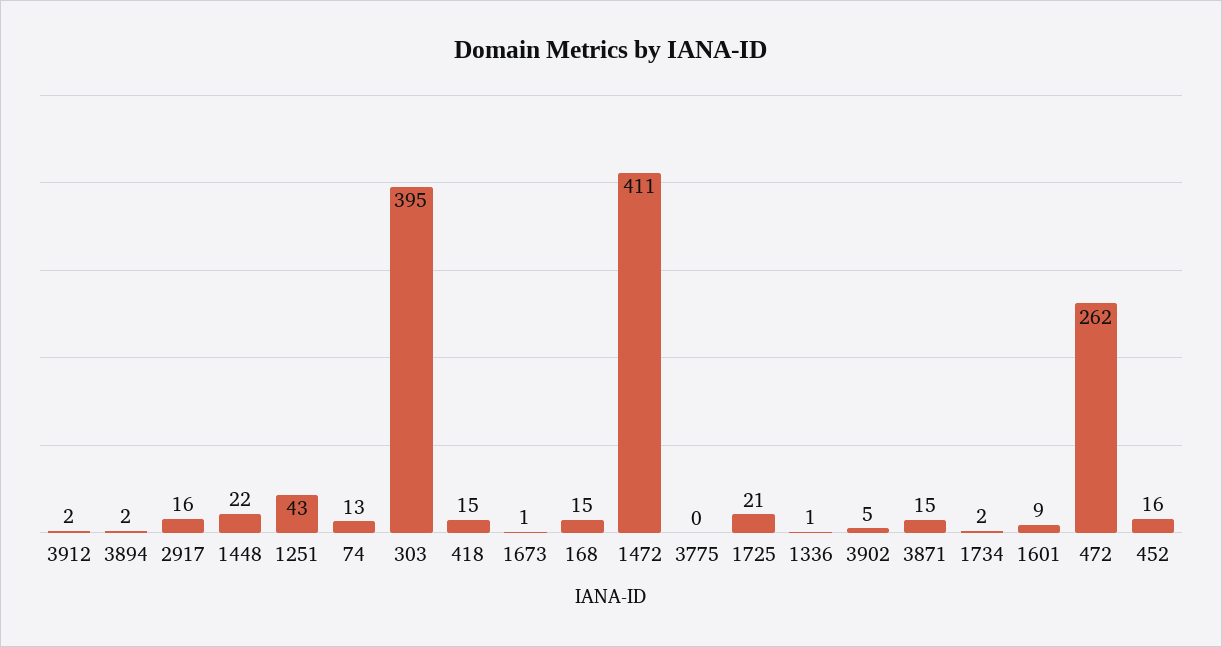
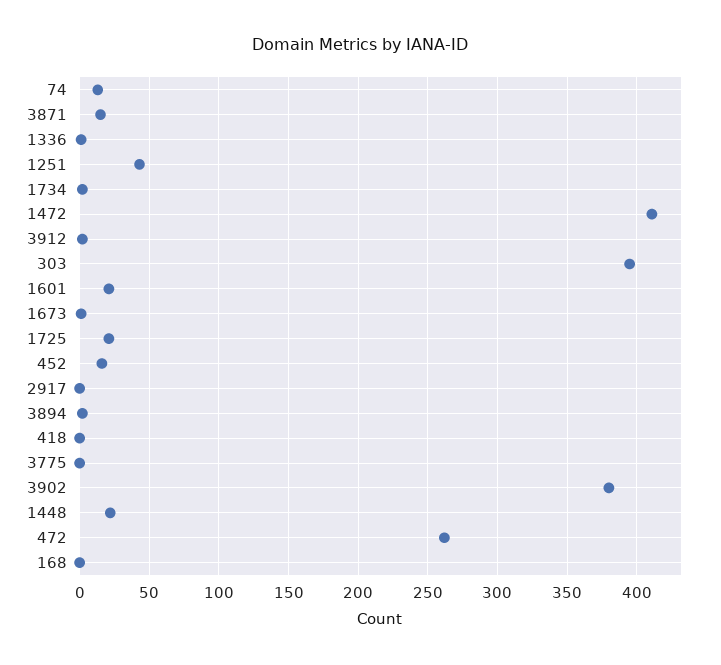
  {
    "3912": 2,
    "3894": 2,
-   "2917": 16,
+   "2917": 0,
    "1448": 22,
    "1251": 43,
    "74": 13,
    "303": 395,
-   "418": 15,
+   "418": 0,
    "1673": 1,
-   "168": 15,
+   "168": 0,
    "1472": 411,
    "3775": 0,
    "1725": 21,
    "1336": 1,
-   "3902": 5,
+   "3902": 380,
    "3871": 15,
    "1734": 2,
-   "1601": 9,
+   "1601": 20,
    "472": 262,
    "452": 16
  }

